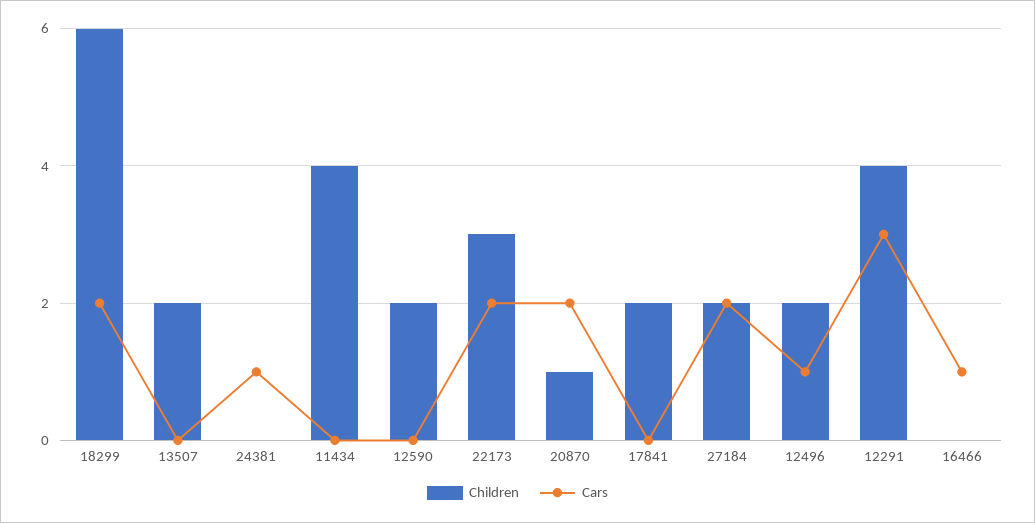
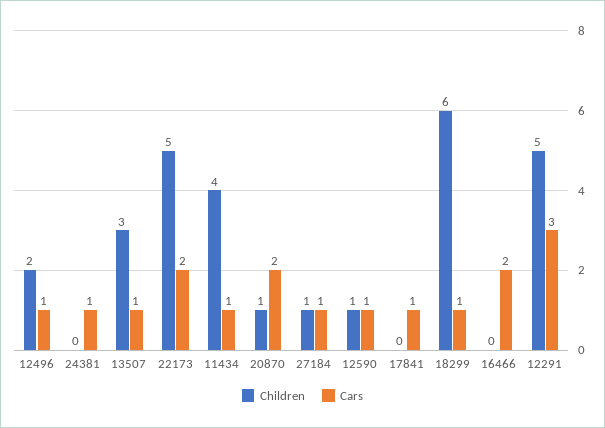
  {
    "Children": {
      "18299": 6,
-     "13507": 2,
+     "13507": 3,
      "24381": 0,
      "11434": 4,
-     "12590": 2,
+     "12590": 1,
-     "22173": 3,
+     "22173": 5,
      "20870": 1,
-     "17841": 2,
+     "17841": 0,
-     "27184": 2,
+     "27184": 1,
      "12496": 2,
-     "12291": 4,
+     "12291": 5,
      "16466": 0
    },
    "Cars": {
-     "18299": 2,
+     "18299": 1,
-     "13507": 0,
+     "13507": 1,
      "24381": 1,
-     "11434": 0,
+     "11434": 1,
-     "12590": 0,
+     "12590": 1,
      "22173": 2,
      "20870": 2,
-     "17841": 0,
+     "17841": 1,
-     "27184": 2,
+     "27184": 1,
      "12496": 1,
      "12291": 3,
-     "16466": 1
+     "16466": 2
    }
  }

